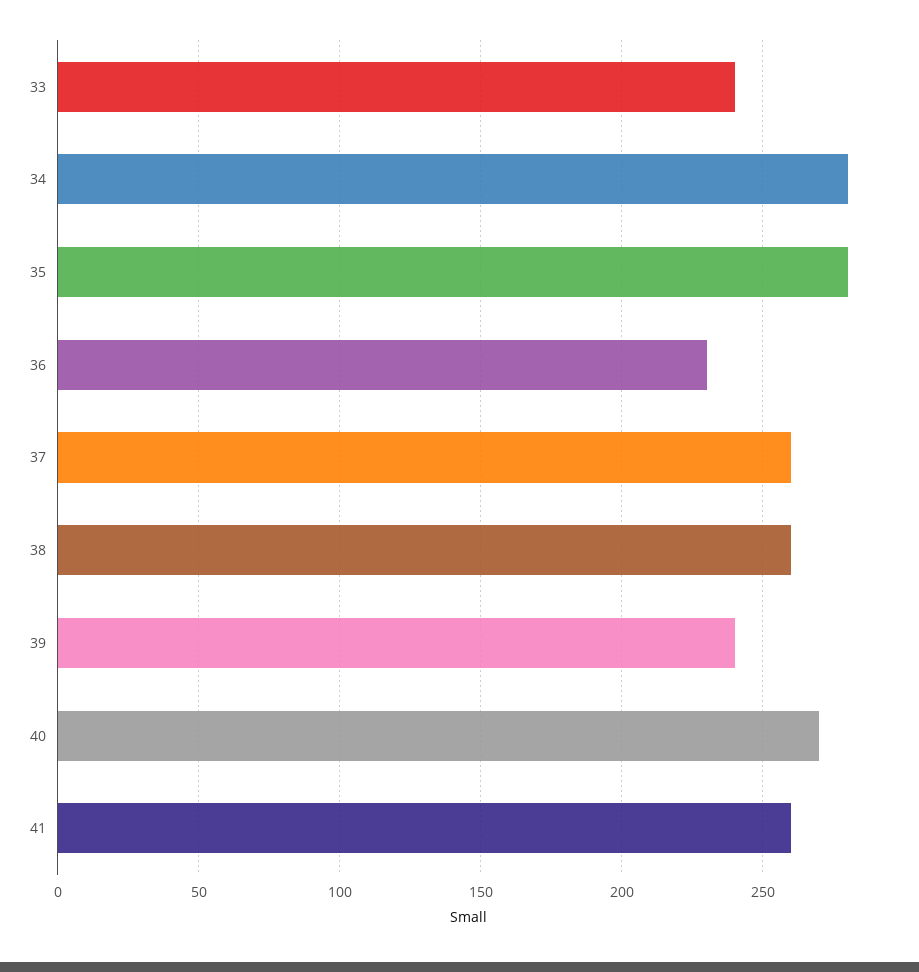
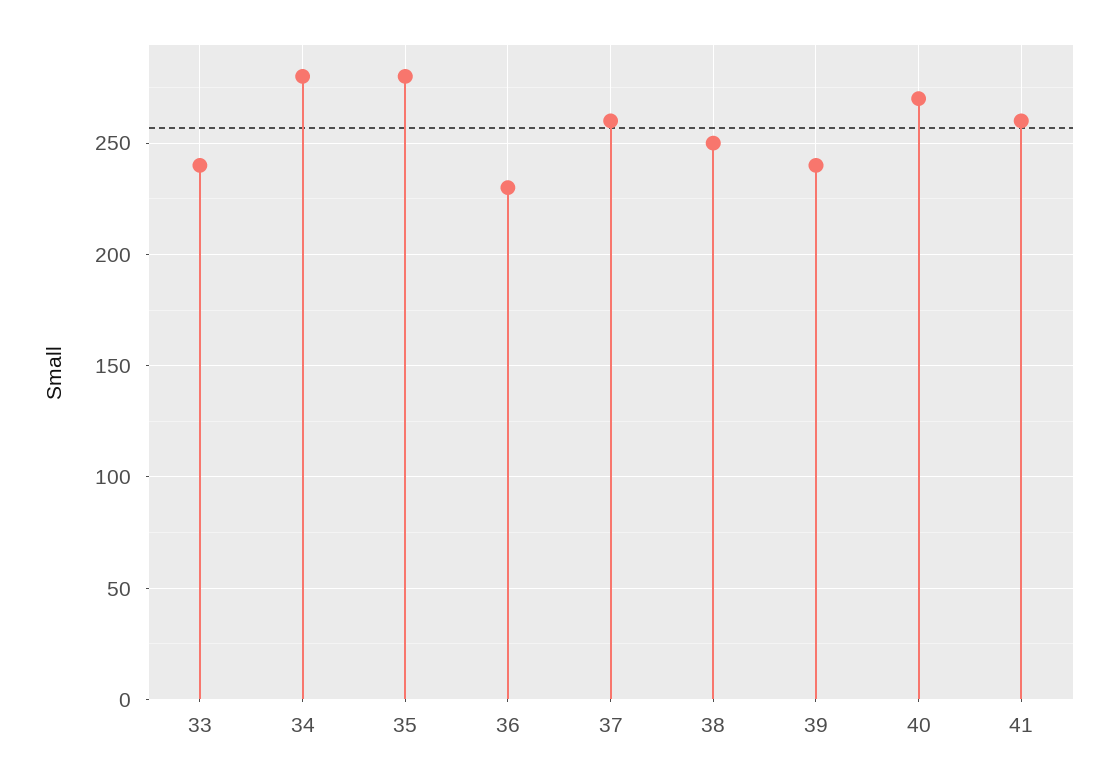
  {
    "33": 240,
    "34": 280,
    "35": 280,
    "36": 230,
    "37": 260,
-   "38": 260,
+   "38": 250,
    "39": 240,
    "40": 270,
    "41": 260
  }

